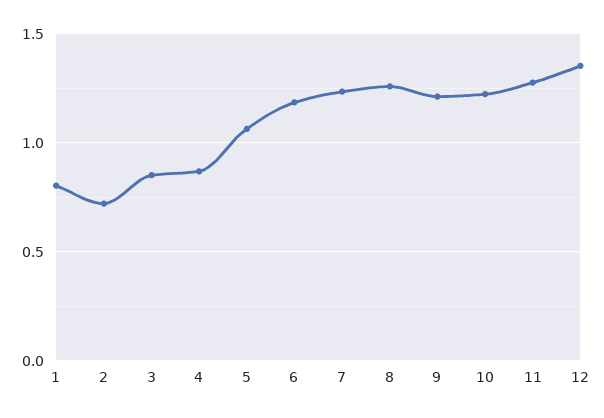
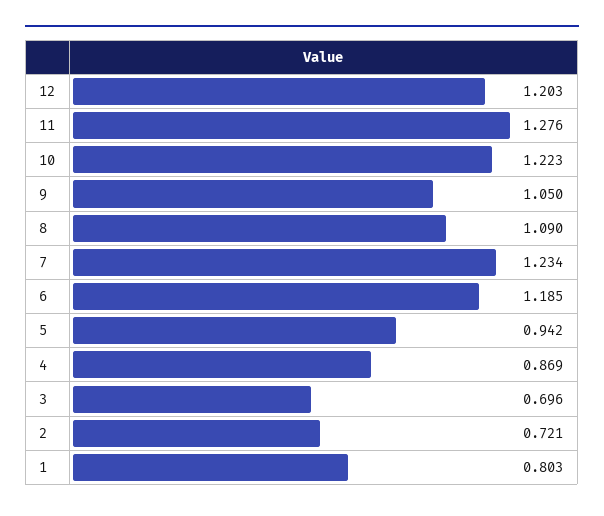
  {
    "1": 0.803,
    "2": 0.721,
-   "3": 0.85,
+   "3": 0.696,
    "4": 0.869,
-   "5": 1.05,
+   "5": 0.942,
    "6": 1.185,
    "7": 1.234,
-   "8": 1.25,
+   "8": 1.09,
-   "9": 1.2,
+   "9": 1.05,
    "10": 1.223,
    "11": 1.276,
-   "12": 1.35
+   "12": 1.203
  }

